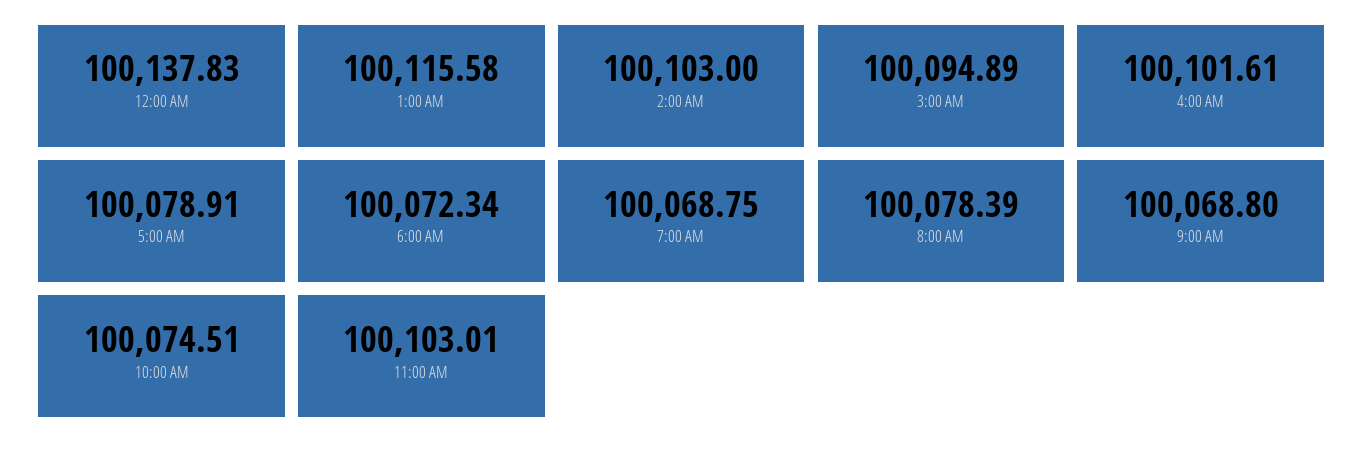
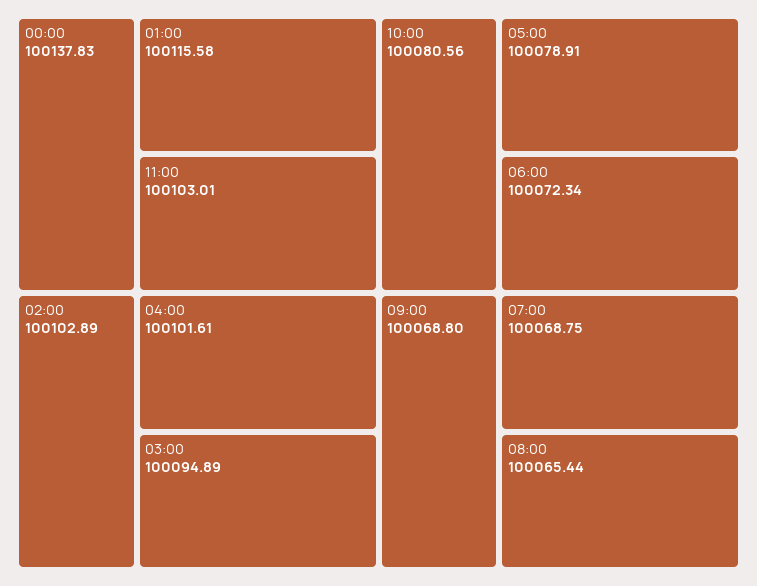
  {
    "12:00 AM": 100137.83,
    "1:00 AM": 100115.58,
-   "2:00 AM": 100103,
+   "2:00 AM": 100102.89,
    "3:00 AM": 100094.89,
    "4:00 AM": 100101.61,
    "5:00 AM": 100078.91,
    "6:00 AM": 100072.34,
    "7:00 AM": 100068.75,
-   "8:00 AM": 100078.39,
+   "8:00 AM": 100065.44,
    "9:00 AM": 100068.8,
-   "10:00 AM": 100074.51,
+   "10:00 AM": 100080.56,
    "11:00 AM": 100103.01
  }

